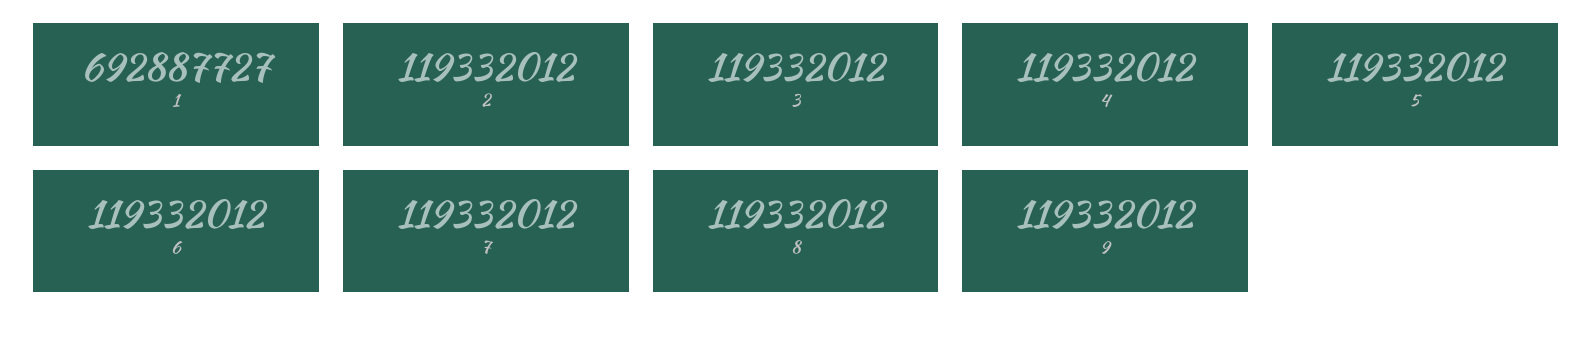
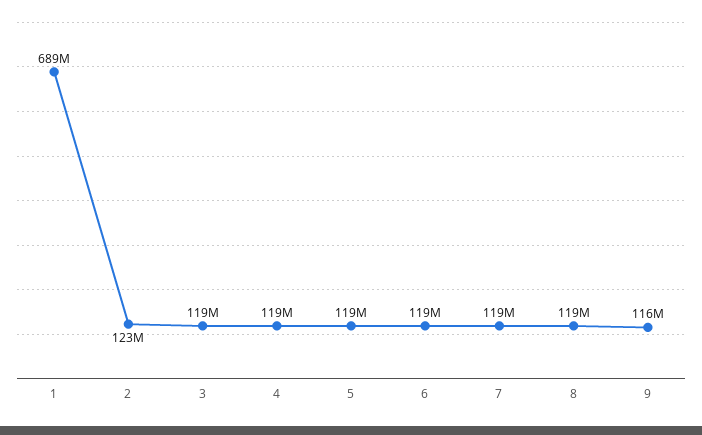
  {
-   "1": 692887727,
+   "1": 689000000,
-   "2": 119332012,
+   "2": 123000000,
    "3": 119332012,
    "4": 119332012,
    "5": 119332012,
    "6": 119332012,
    "7": 119332012,
    "8": 119332012,
-   "9": 119332012
+   "9": 116000000
  }

